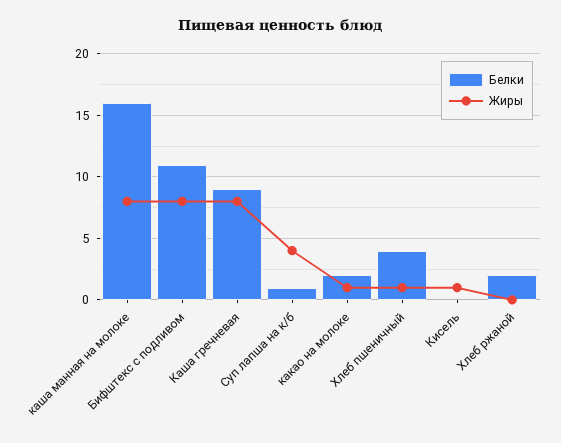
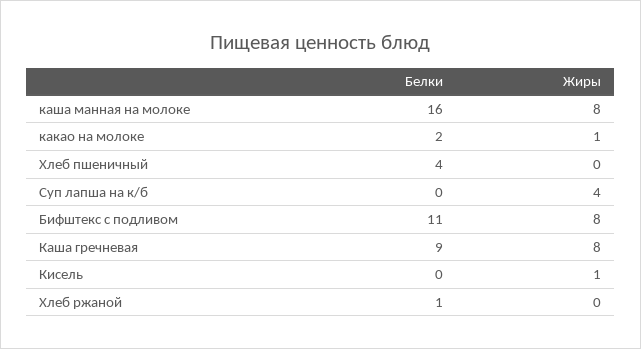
  {
    "Белки": {
      "каша манная на молоке": 16,
      "Бифштекс с подливом": 11,
      "Каша гречневая": 9,
-     "Суп лапша на к/б": 1,
+     "Суп лапша на к/б": 0,
      "какао на молоке": 2,
      "Хлеб пшеничный": 4,
      "Кисель": 0,
-     "Хлеб ржаной": 2
+     "Хлеб ржаной": 1
    },
    "Жиры": {
      "каша манная на молоке": 8,
      "Бифштекс с подливом": 8,
      "Каша гречневая": 8,
      "Суп лапша на к/б": 4,
      "какао на молоке": 1,
-     "Хлеб пшеничный": 1,
+     "Хлеб пшеничный": 0,
      "Кисель": 1,
      "Хлеб ржаной": 0
    }
  }

